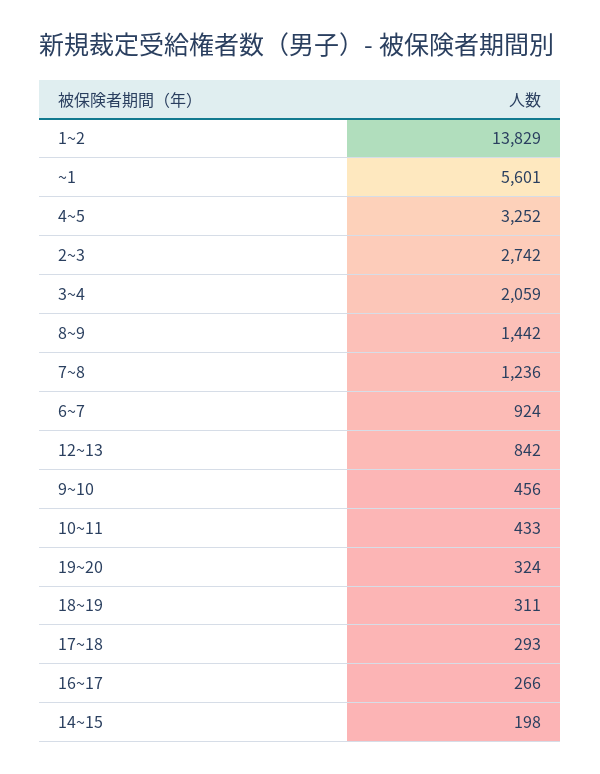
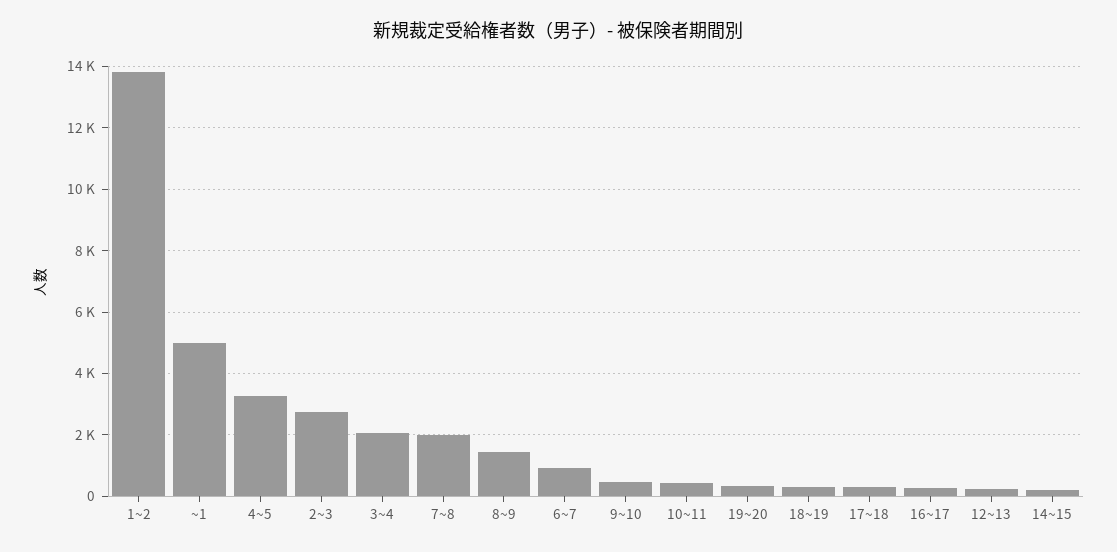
  {
    "1~2": 13829,
-   "~1": 5601,
+   "~1": 5000,
    "4~5": 3252,
    "2~3": 2742,
    "3~4": 2059,
    "8~9": 1442,
-   "7~8": 1236,
+   "7~8": 2000,
    "6~7": 924,
-   "12~13": 842,
+   "12~13": 200,
    "9~10": 456,
    "10~11": 433,
    "19~20": 324,
    "18~19": 311,
    "17~18": 293,
    "16~17": 266,
    "14~15": 198
  }

